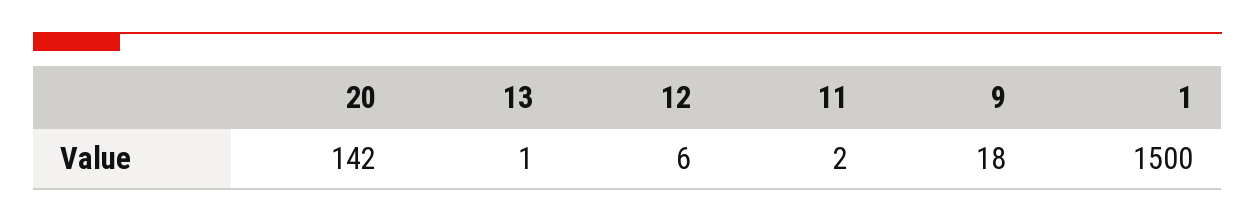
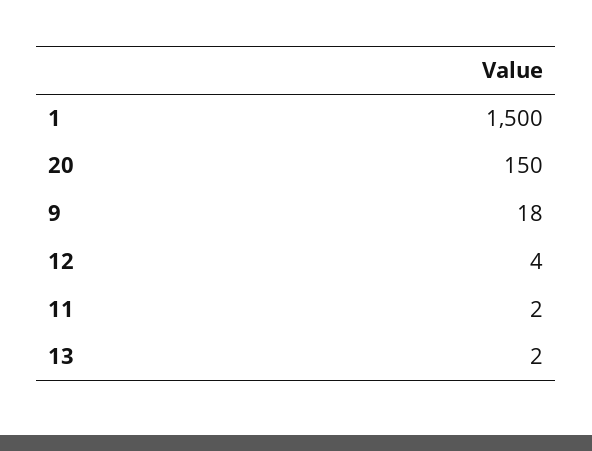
  {
-   "20": 142,
+   "20": 150,
-   "13": 1,
+   "13": 2,
-   "12": 6,
+   "12": 4,
    "11": 2,
    "9": 18,
    "1": 1500
  }

